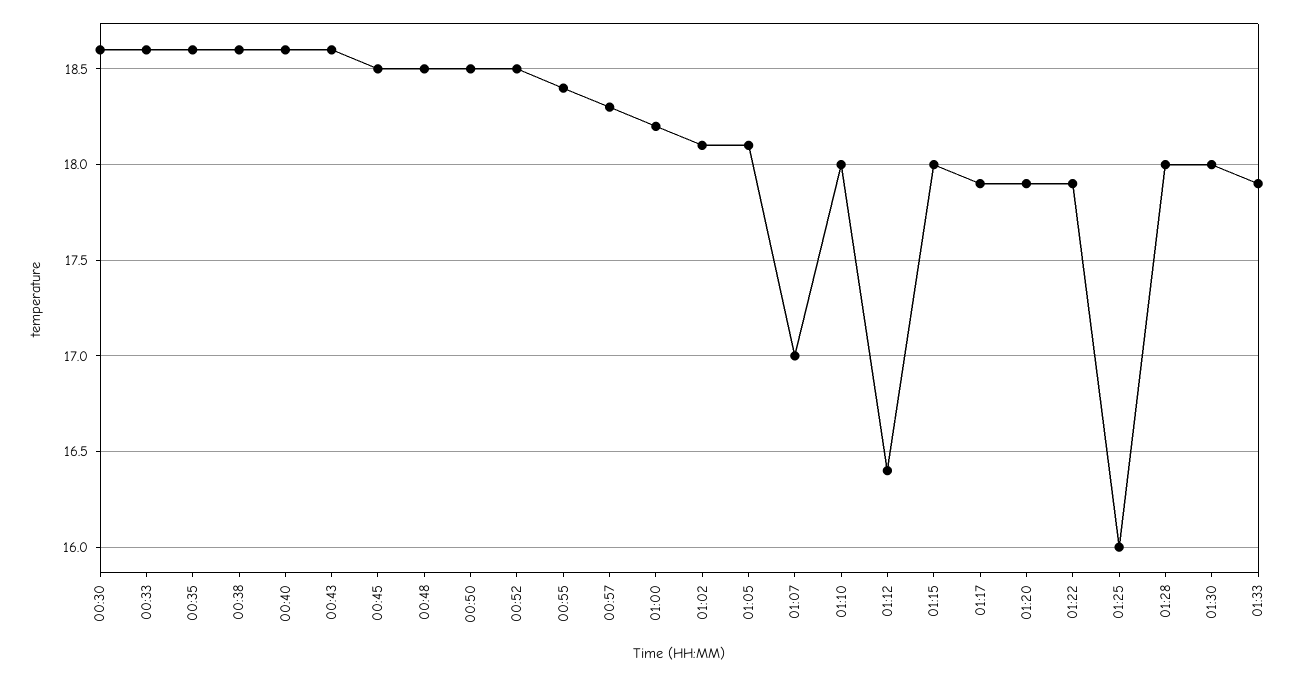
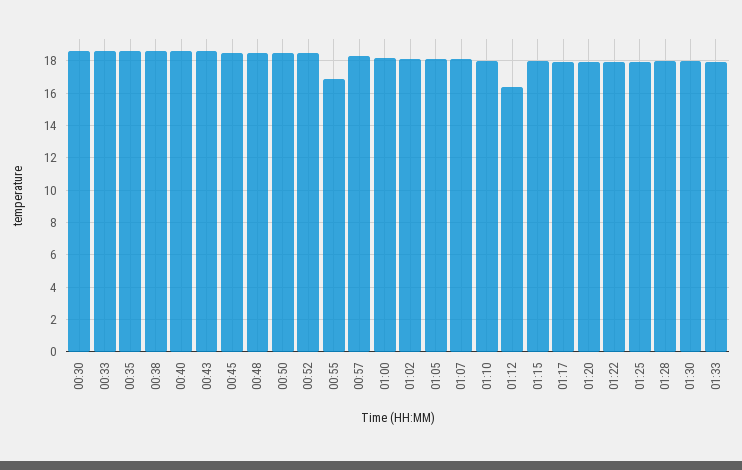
  {
    "00:30": 18.6,
    "00:33": 18.6,
    "00:35": 18.6,
    "00:38": 18.6,
    "00:40": 18.6,
    "00:43": 18.6,
    "00:45": 18.5,
    "00:48": 18.5,
    "00:50": 18.5,
    "00:52": 18.5,
-   "00:55": 18.4,
+   "00:55": 17,
    "00:57": 18.3,
    "01:00": 18.2,
    "01:02": 18.1,
    "01:05": 18.1,
-   "01:07": 17,
+   "01:07": 18,
    "01:10": 18,
    "01:12": 16.4,
    "01:15": 18,
    "01:17": 17.9,
    "01:20": 17.9,
    "01:22": 17.9,
-   "01:25": 16,
+   "01:25": 18,
    "01:28": 18,
    "01:30": 18,
    "01:33": 17.9
  }

